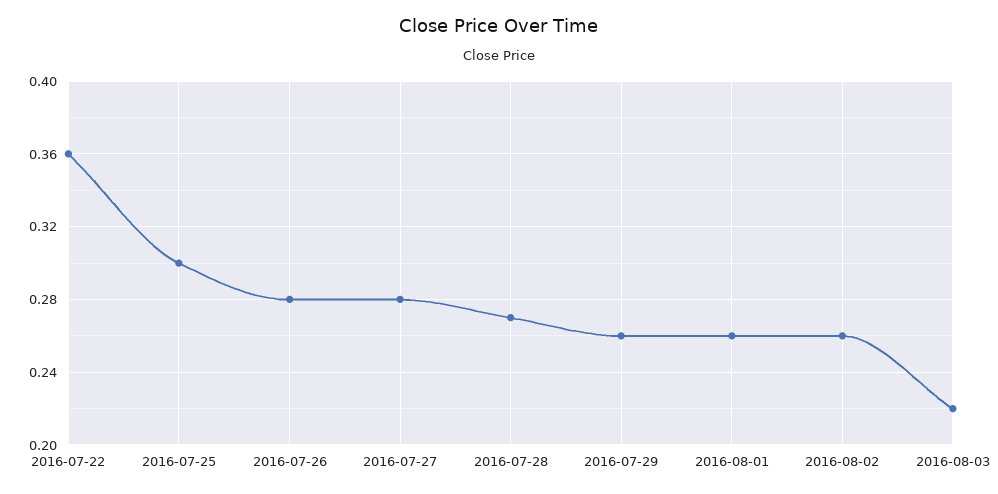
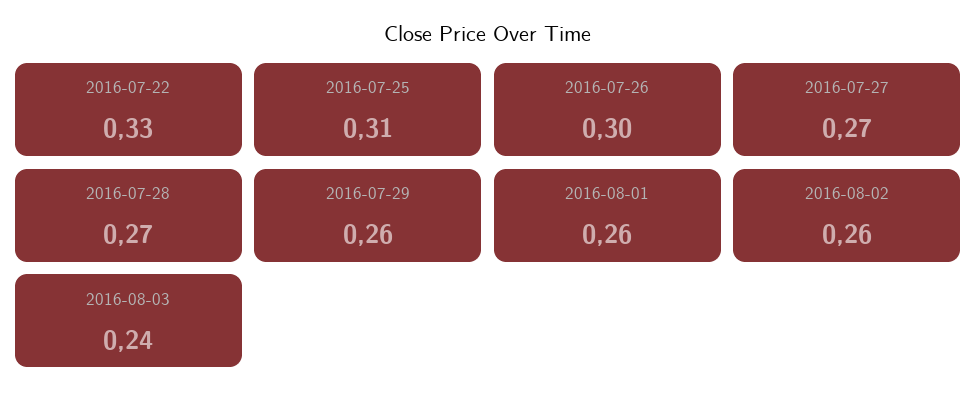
  {
-   "2016-07-22": 0.36,
+   "2016-07-22": 0.33,
-   "2016-07-25": 0.3,
+   "2016-07-25": 0.31,
-   "2016-07-26": 0.28,
+   "2016-07-26": 0.3,
-   "2016-07-27": 0.28,
+   "2016-07-27": 0.27,
    "2016-07-28": 0.27,
    "2016-07-29": 0.26,
    "2016-08-01": 0.26,
    "2016-08-02": 0.26,
-   "2016-08-03": 0.22
+   "2016-08-03": 0.24
  }

